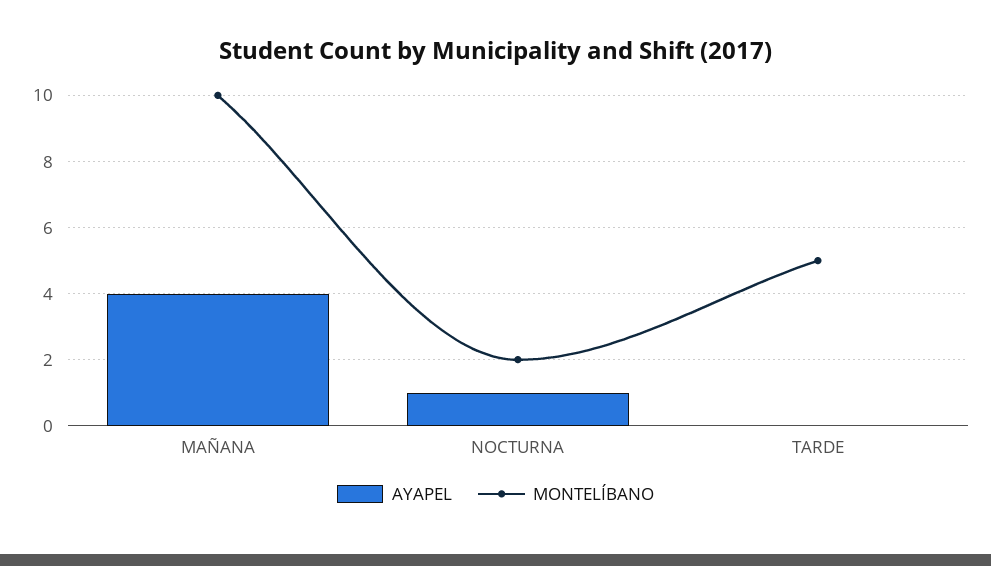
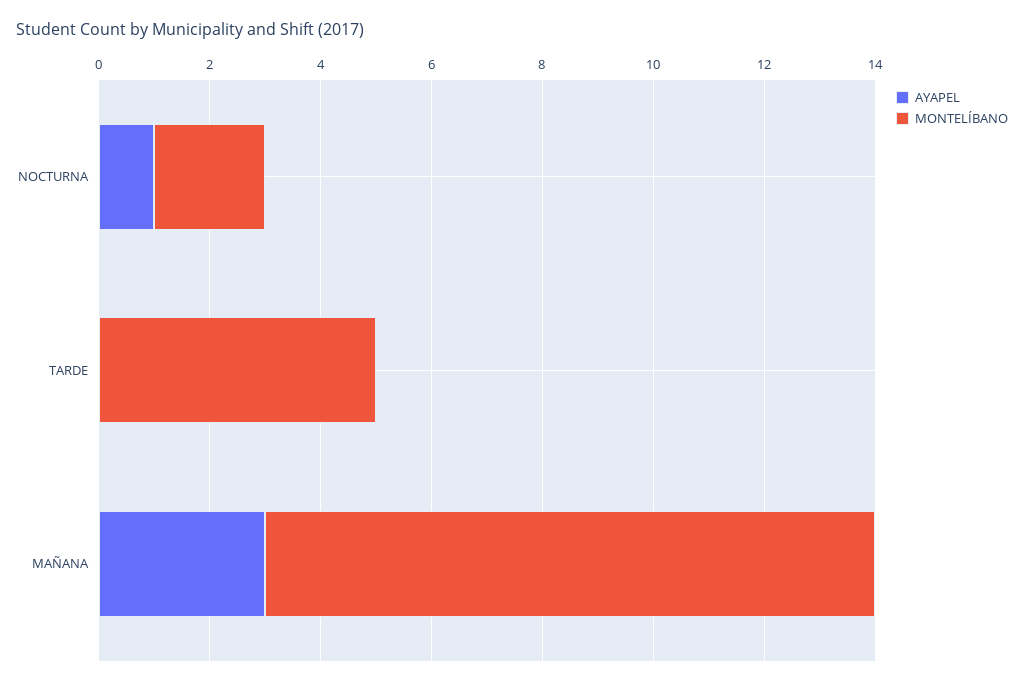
  {
    "AYAPEL": {
-     "MAÑANA": 4,
+     "MAÑANA": 3,
      "NOCTURNA": 1,
      "TARDE": 0
    },
    "MONTELÍBANO": {
-     "MAÑANA": 10,
+     "MAÑANA": 11,
      "NOCTURNA": 2,
      "TARDE": 5
    }
  }

